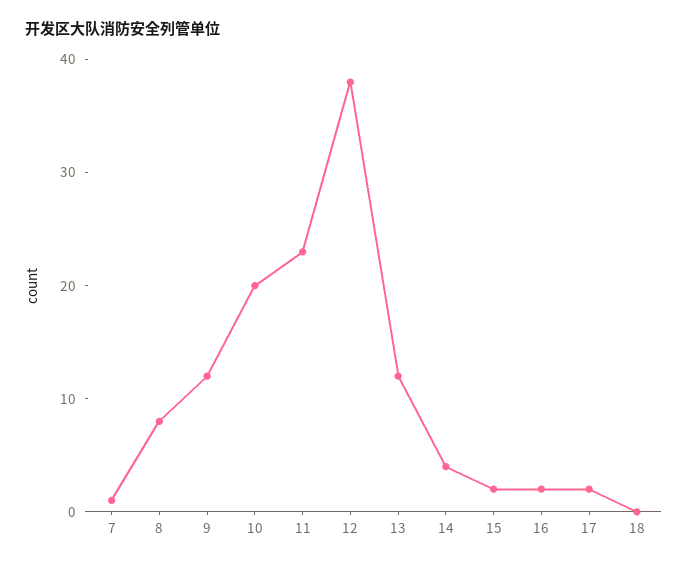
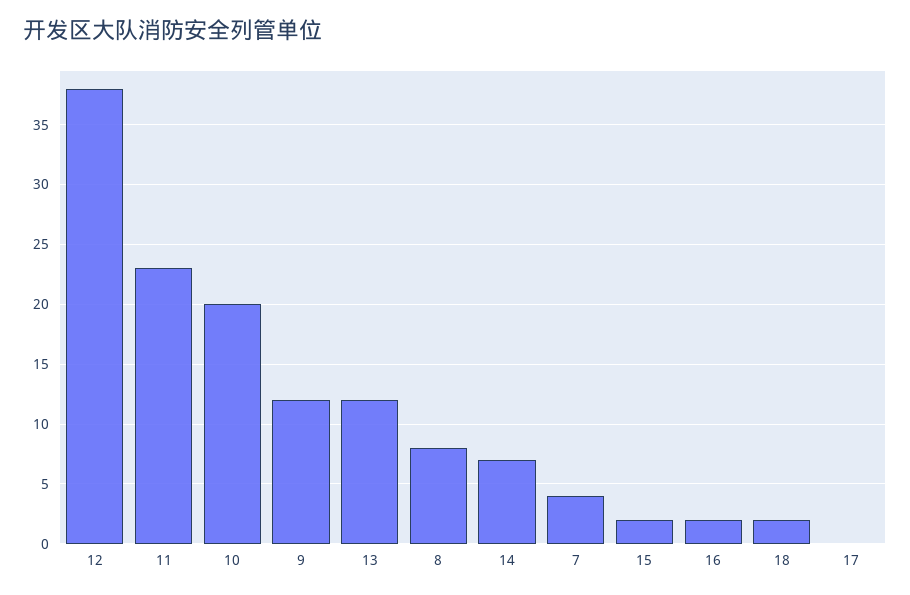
  {
-   "7": 1,
+   "7": 4,
    "8": 8,
    "9": 12,
    "10": 20,
    "11": 23,
    "12": 38,
    "13": 12,
-   "14": 4,
+   "14": 7,
    "15": 2,
    "16": 2,
-   "17": 2,
+   "17": 0,
-   "18": 0
+   "18": 2
  }

